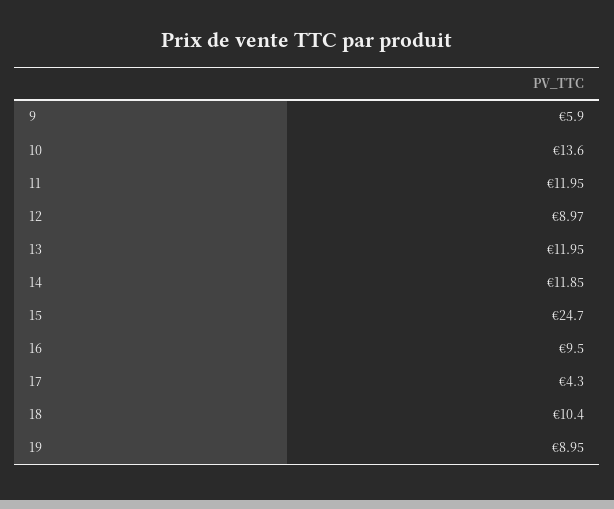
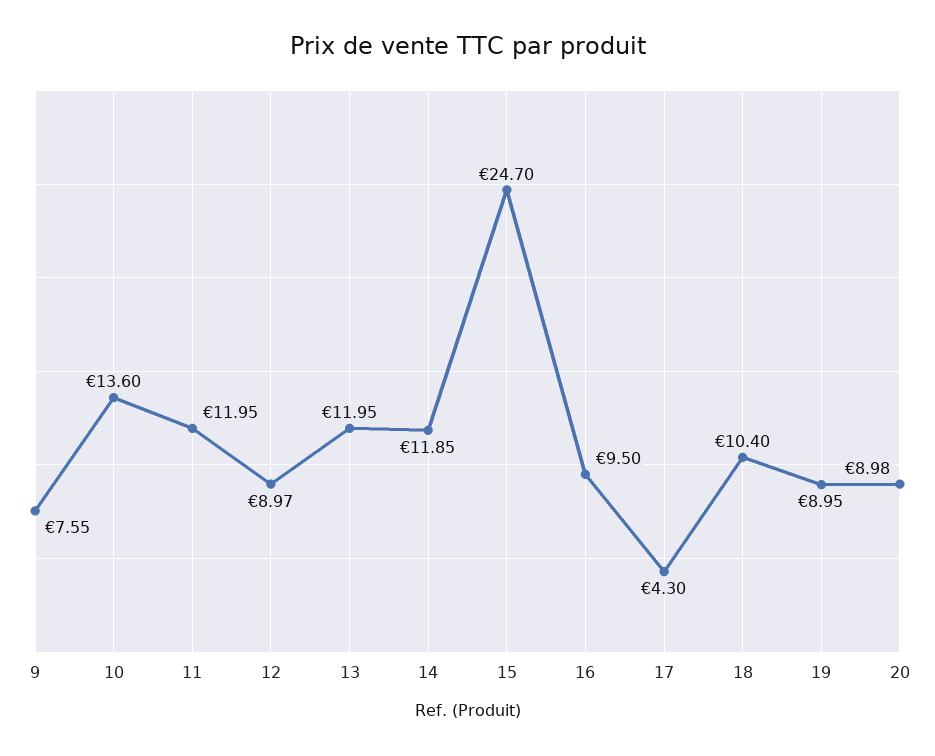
  {
-   "9": 5.9,
+   "9": 7.55,
    "10": 13.6,
    "11": 11.95,
    "12": 8.97,
    "13": 11.95,
    "14": 11.85,
    "15": 24.7,
    "16": 9.5,
    "17": 4.3,
    "18": 10.4,
-   "19": 8.95
+   "19": 8.95,
+   "20": 8.98
  }

